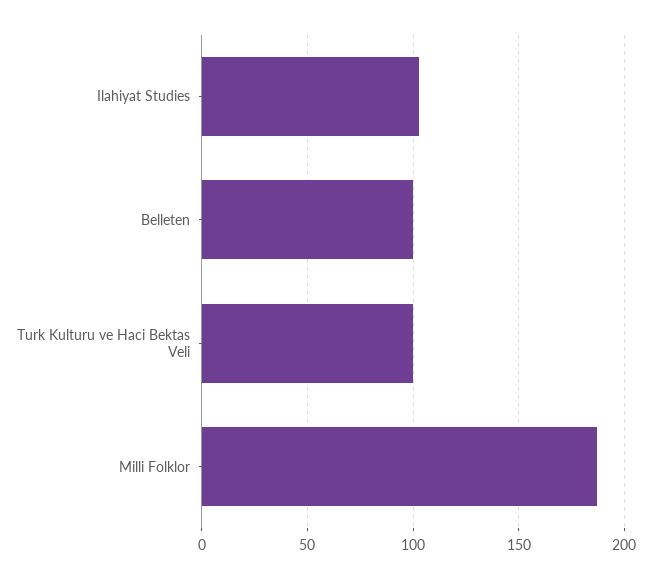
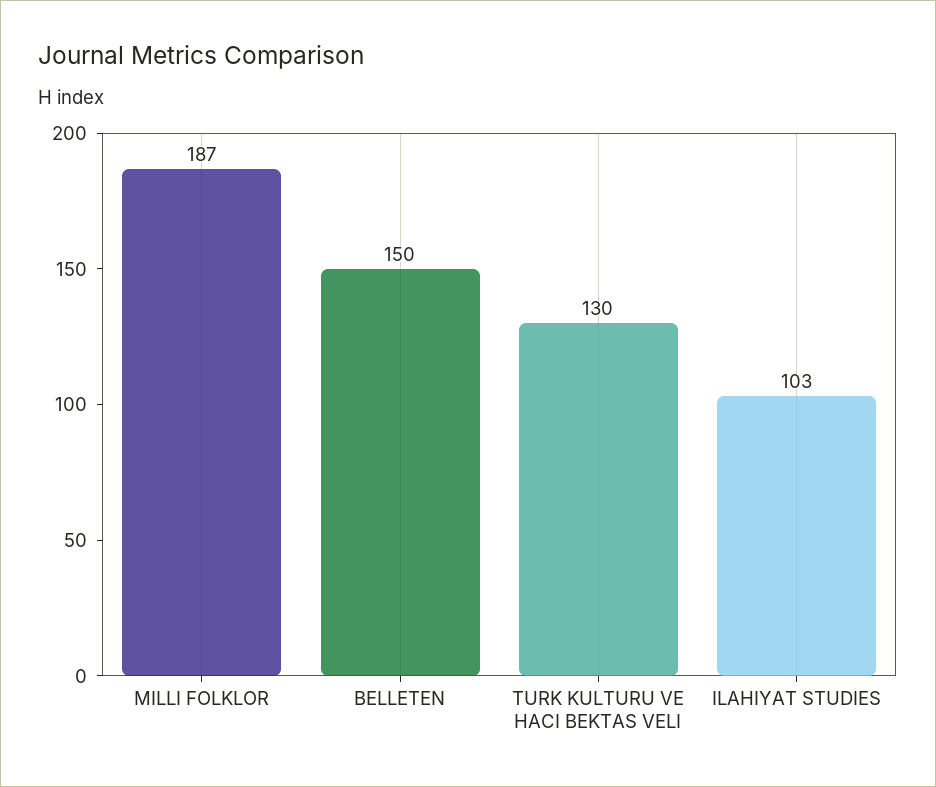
  {
    "Ilahiyat Studies": 103,
-   "Belleten": 100,
+   "Belleten": 150,
-   "Turk Kulturu ve Haci Bektas Veli": 100,
+   "Turk Kulturu ve Haci Bektas Veli": 130,
    "Milli Folklor": 187
  }

